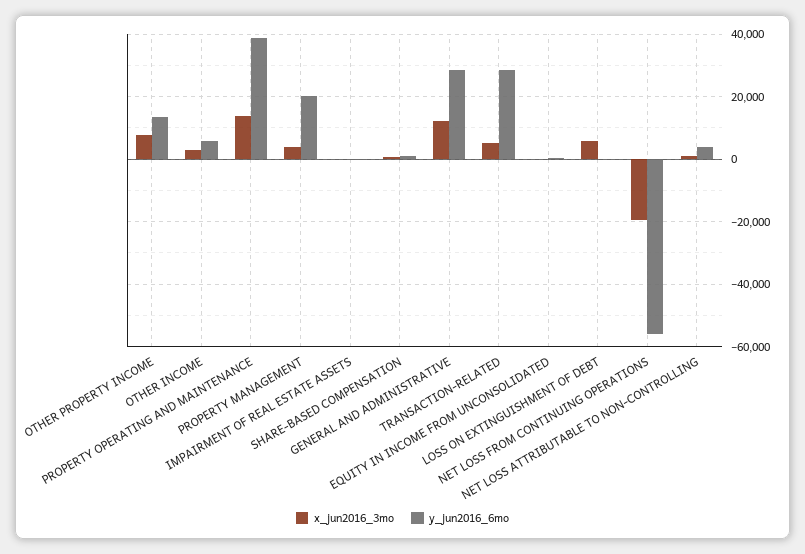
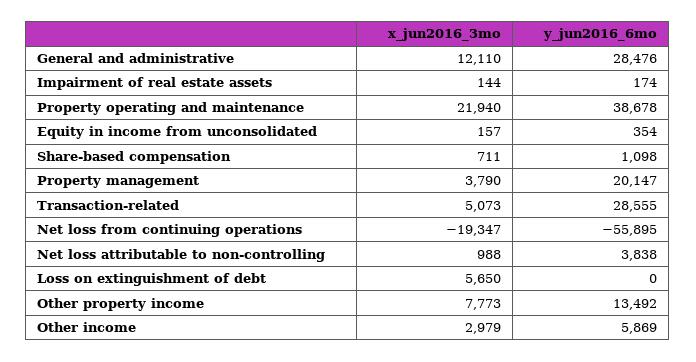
  {
    "x_jun2016_3mo": {
      "OTHER PROPERTY INCOME": 7773,
      "OTHER INCOME": 2979,
-     "PROPERTY OPERATING AND MAINTENANCE": 14000,
+     "PROPERTY OPERATING AND MAINTENANCE": 21940,
      "PROPERTY MANAGEMENT": 3790,
      "IMPAIRMENT OF REAL ESTATE ASSETS": 144,
      "SHARE-BASED COMPENSATION": 711,
      "GENERAL AND ADMINISTRATIVE": 12110,
      "TRANSACTION-RELATED": 5073,
      "EQUITY IN INCOME FROM UNCONSOLIDATED": 157,
      "LOSS ON EXTINGUISHMENT OF DEBT": 5650,
      "NET LOSS FROM CONTINUING OPERATIONS": -19347,
      "NET LOSS ATTRIBUTABLE TO NON-CONTROLLING": 988
    },
    "y_jun2016_6mo": {
      "OTHER PROPERTY INCOME": 13492,
      "OTHER INCOME": 5869,
      "PROPERTY OPERATING AND MAINTENANCE": 38678,
      "PROPERTY MANAGEMENT": 20147,
      "IMPAIRMENT OF REAL ESTATE ASSETS": 174,
      "SHARE-BASED COMPENSATION": 1098,
      "GENERAL AND ADMINISTRATIVE": 28476,
      "TRANSACTION-RELATED": 28555,
      "EQUITY IN INCOME FROM UNCONSOLIDATED": 354,
      "LOSS ON EXTINGUISHMENT OF DEBT": 0,
      "NET LOSS FROM CONTINUING OPERATIONS": -55895,
      "NET LOSS ATTRIBUTABLE TO NON-CONTROLLING": 3838
    }
  }

